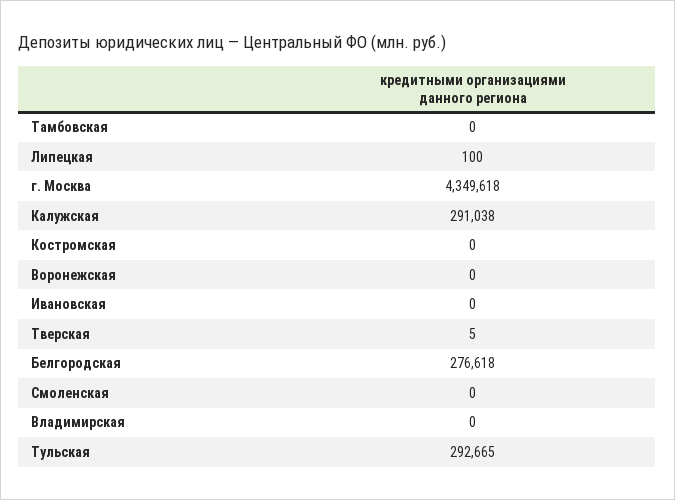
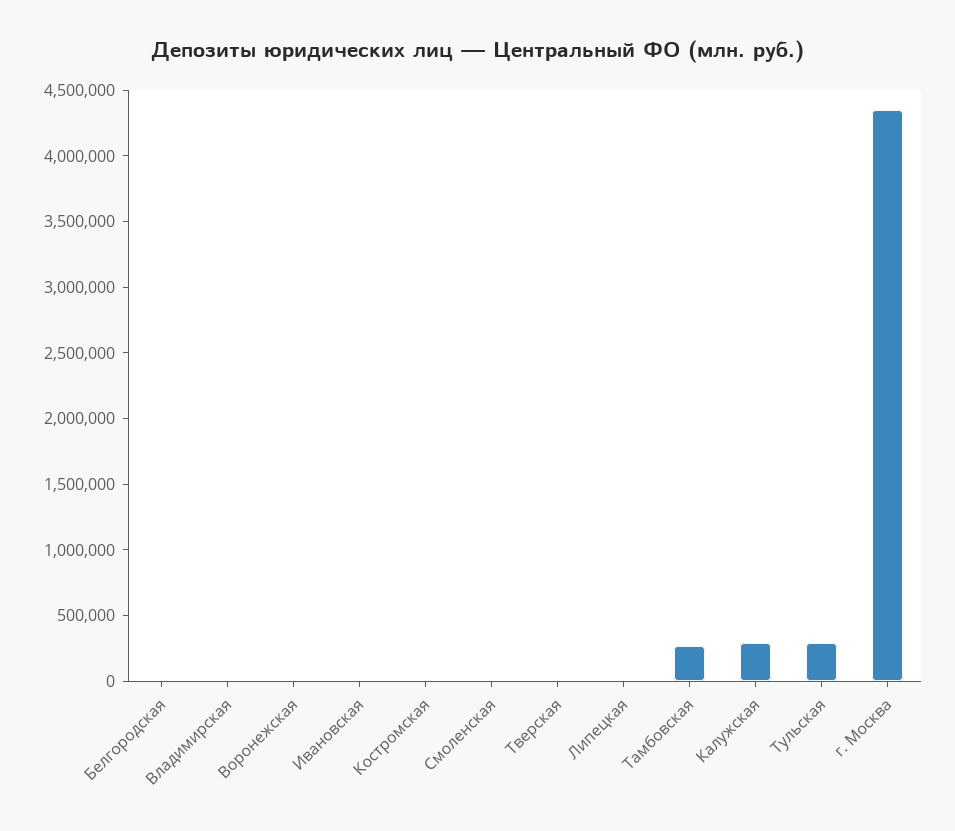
  {
-   "Тамбовская": 0,
+   "Тамбовская": 300000,
    "Липецкая": 100,
    "г. Москва": 4349618,
    "Калужская": 291038,
    "Костромская": 0,
    "Воронежская": 0,
    "Ивановская": 0,
    "Тверская": 5,
-   "Белгородская": 276618,
+   "Белгородская": 0,
    "Смоленская": 0,
    "Владимирская": 0,
    "Тульская": 292665
  }

